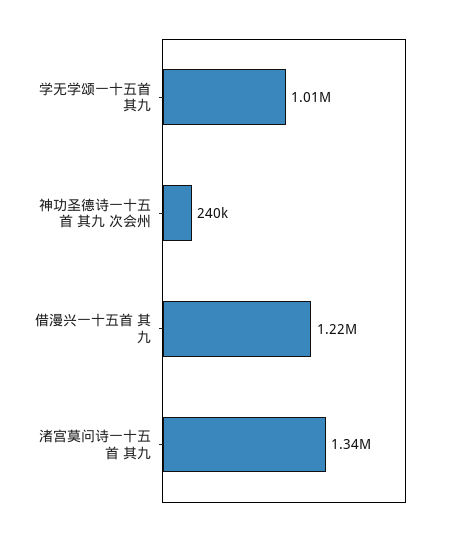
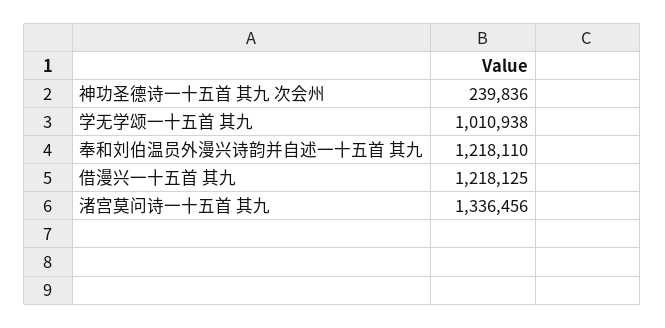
  {
    "学无学颂一十五首 其九": 1010938,
    "神功圣德诗一十五首 其九 次会州": 239836,
    "借漫兴一十五首 其九": 1218125,
-   "渚宫莫问诗一十五首 其九": 1336456
+   "渚宫莫问诗一十五首 其九": 1336456,
+   "奉和刘伯温员外漫兴诗韵并自述一十五首 其九": 1218110
  }

